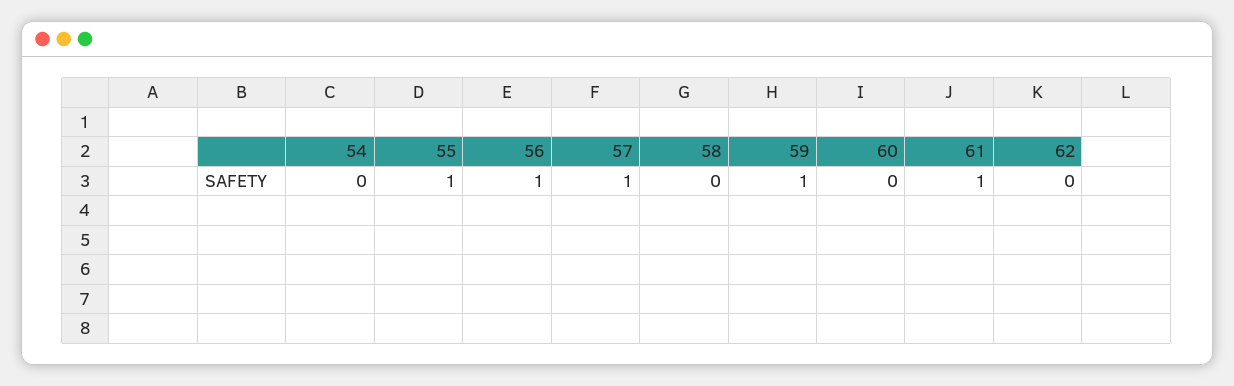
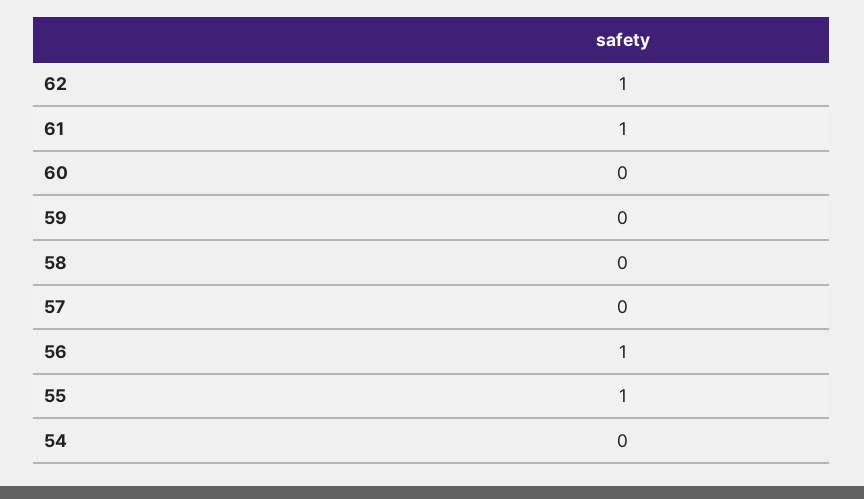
  {
    "54": 0,
    "55": 1,
    "56": 1,
-   "57": 1,
+   "57": 0,
    "58": 0,
-   "59": 1,
+   "59": 0,
    "60": 0,
    "61": 1,
-   "62": 0
+   "62": 1
  }

